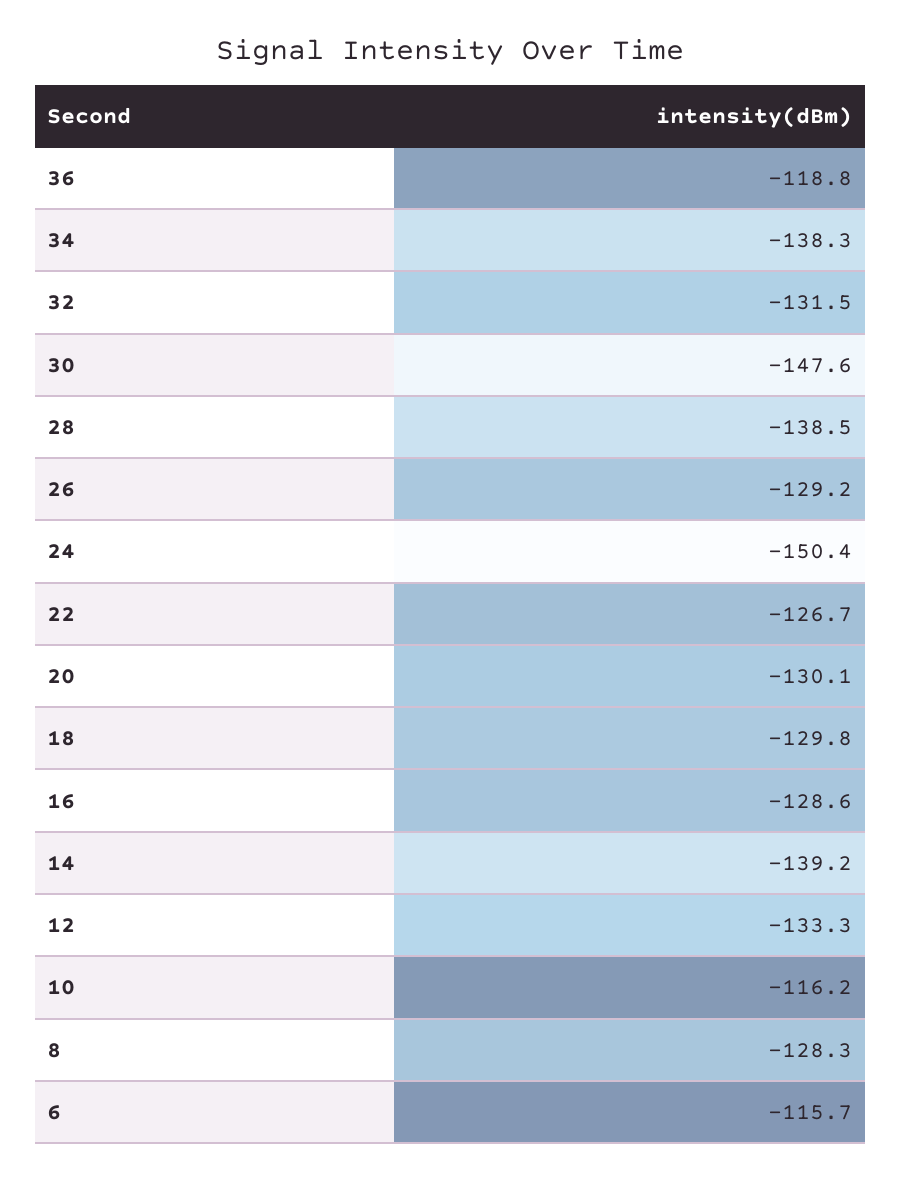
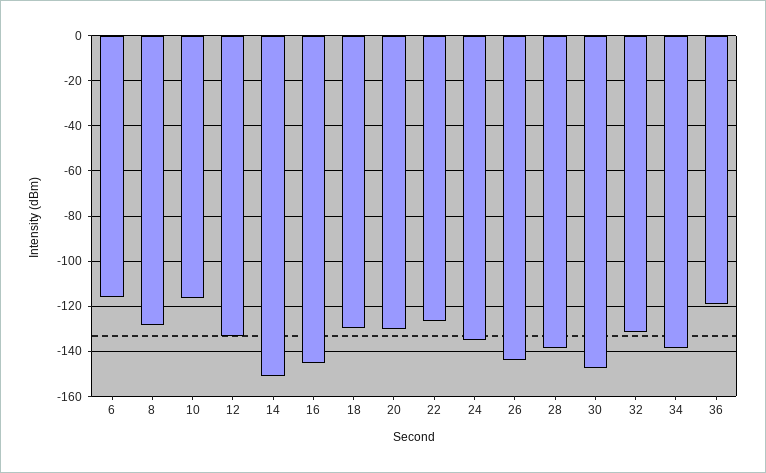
  {
    "36": -118.8,
    "34": -138.3,
    "32": -131.5,
    "30": -147.6,
    "28": -138.5,
-   "26": -129.2,
+   "26": -145,
-   "24": -150.4,
+   "24": -135,
    "22": -126.7,
    "20": -130.1,
    "18": -129.8,
-   "16": -128.6,
+   "16": -145,
-   "14": -139.2,
+   "14": -150,
    "12": -133.3,
    "10": -116.2,
    "8": -128.3,
    "6": -115.7
  }

